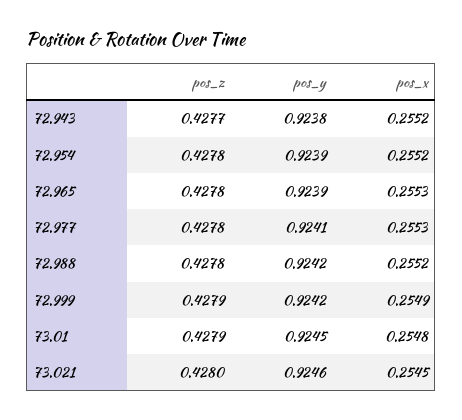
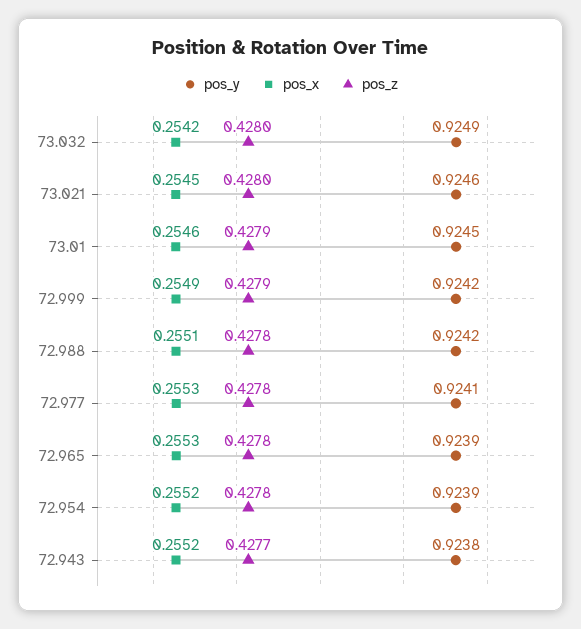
  {
    "pos_z": {
      "72.943": 0.4277,
      "72.954": 0.4278,
      "72.965": 0.4278,
      "72.977": 0.4278,
      "72.988": 0.4278,
      "72.999": 0.4279,
      "73.01": 0.4279,
-     "73.021": 0.428
+     "73.021": 0.428,
+     "73.032": 0.428
    },
    "pos_y": {
      "72.943": 0.9238,
      "72.954": 0.9239,
      "72.965": 0.9239,
      "72.977": 0.9241,
      "72.988": 0.9242,
      "72.999": 0.9242,
      "73.01": 0.9245,
-     "73.021": 0.9246
+     "73.021": 0.9246,
+     "73.032": 0.9249
    },
    "pos_x": {
      "72.943": 0.2552,
      "72.954": 0.2552,
      "72.965": 0.2553,
      "72.977": 0.2553,
-     "72.988": 0.2552,
+     "72.988": 0.2551,
      "72.999": 0.2549,
-     "73.01": 0.2548,
+     "73.01": 0.2546,
-     "73.021": 0.2545
+     "73.021": 0.2545,
+     "73.032": 0.2542
    }
  }

